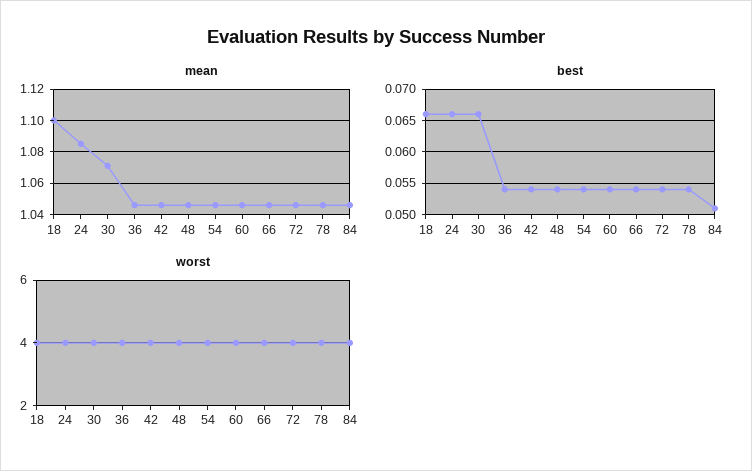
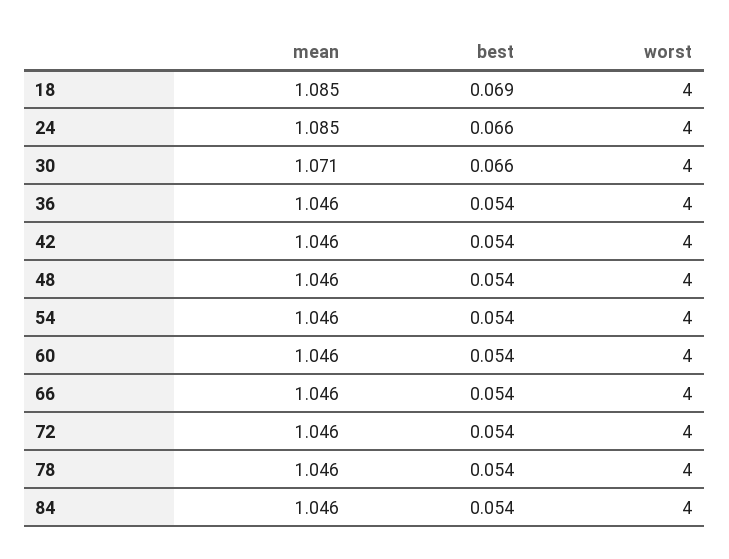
  {
    "mean": {
-     "18": 1.1,
+     "18": 1.085,
      "24": 1.085,
      "30": 1.071,
      "36": 1.046,
      "42": 1.046,
      "48": 1.046,
      "54": 1.046,
      "60": 1.046,
      "66": 1.046,
      "72": 1.046,
      "78": 1.046,
      "84": 1.046
    },
    "best": {
-     "18": 0.066,
+     "18": 0.069,
      "24": 0.066,
      "30": 0.066,
      "36": 0.054,
      "42": 0.054,
      "48": 0.054,
      "54": 0.054,
      "60": 0.054,
      "66": 0.054,
      "72": 0.054,
      "78": 0.054,
-     "84": 0.051
+     "84": 0.054
    },
    "worst": {
      "18": 4,
      "24": 4,
      "30": 4,
      "36": 4,
      "42": 4,
      "48": 4,
      "54": 4,
      "60": 4,
      "66": 4,
      "72": 4,
      "78": 4,
      "84": 4
    }
  }

